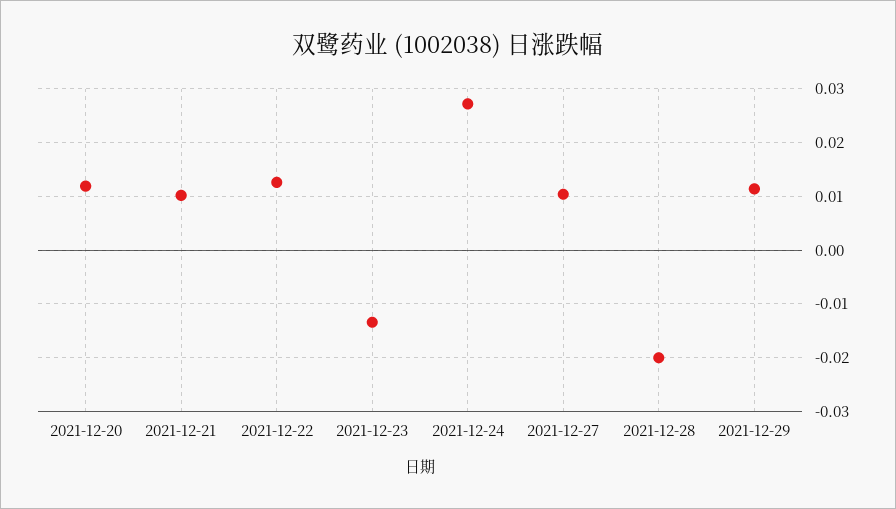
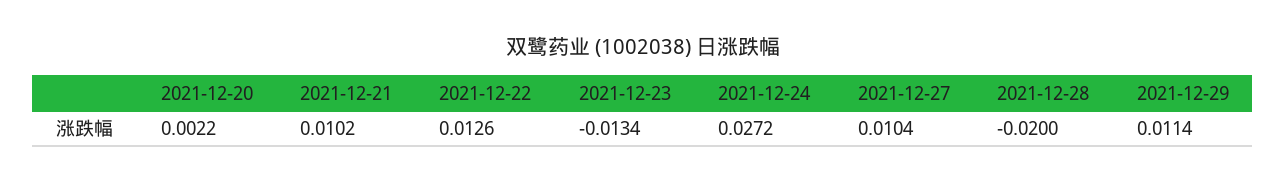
  {
-   "2021-12-20": 0.012,
+   "2021-12-20": 0.0022,
    "2021-12-21": 0.0102,
    "2021-12-22": 0.0126,
    "2021-12-23": -0.0134,
    "2021-12-24": 0.0272,
    "2021-12-27": 0.0104,
    "2021-12-28": -0.02,
    "2021-12-29": 0.0114
  }

